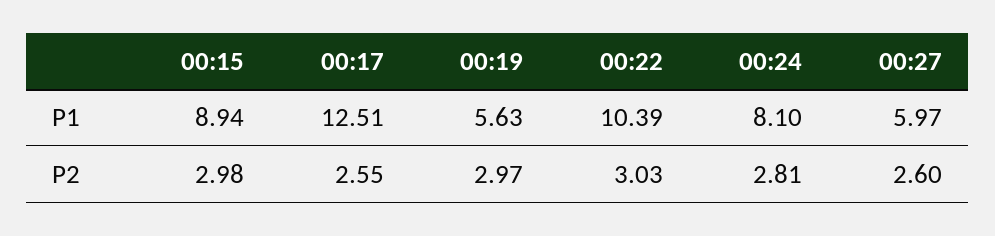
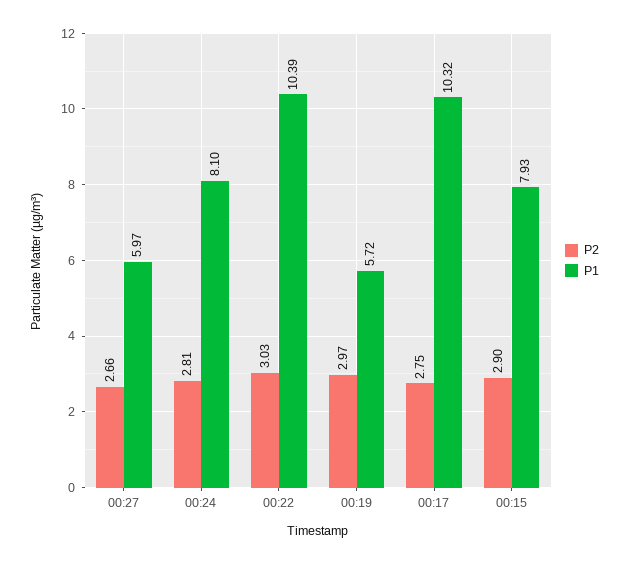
  {
    "P1": {
-     "00:15": 8.94,
+     "00:15": 7.93,
-     "00:17": 12.51,
+     "00:17": 10.32,
-     "00:19": 5.63,
+     "00:19": 5.72,
      "00:22": 10.39,
      "00:24": 8.1,
      "00:27": 5.97
    },
    "P2": {
-     "00:15": 2.98,
+     "00:15": 2.9,
-     "00:17": 2.55,
+     "00:17": 2.75,
      "00:19": 2.97,
      "00:22": 3.03,
      "00:24": 2.81,
-     "00:27": 2.6
+     "00:27": 2.66
    }
  }

